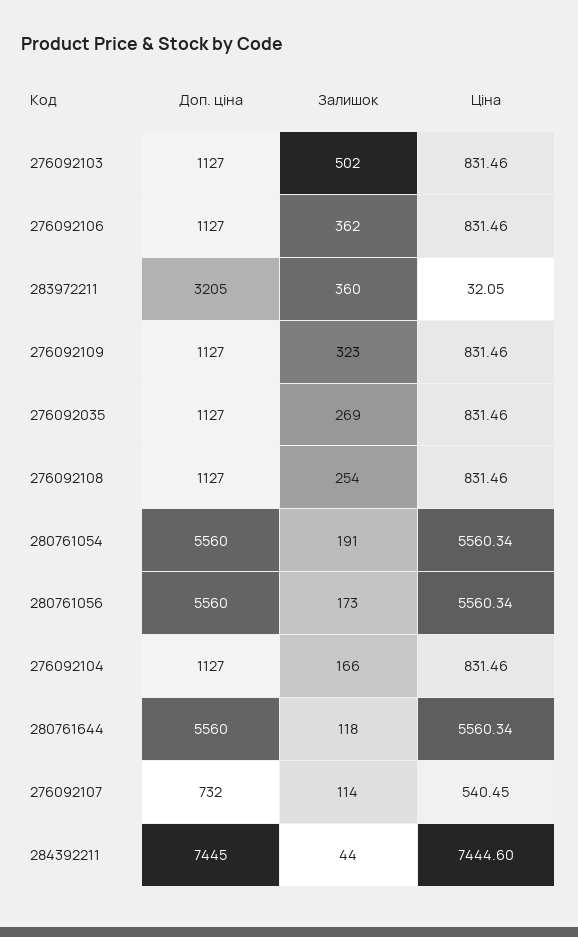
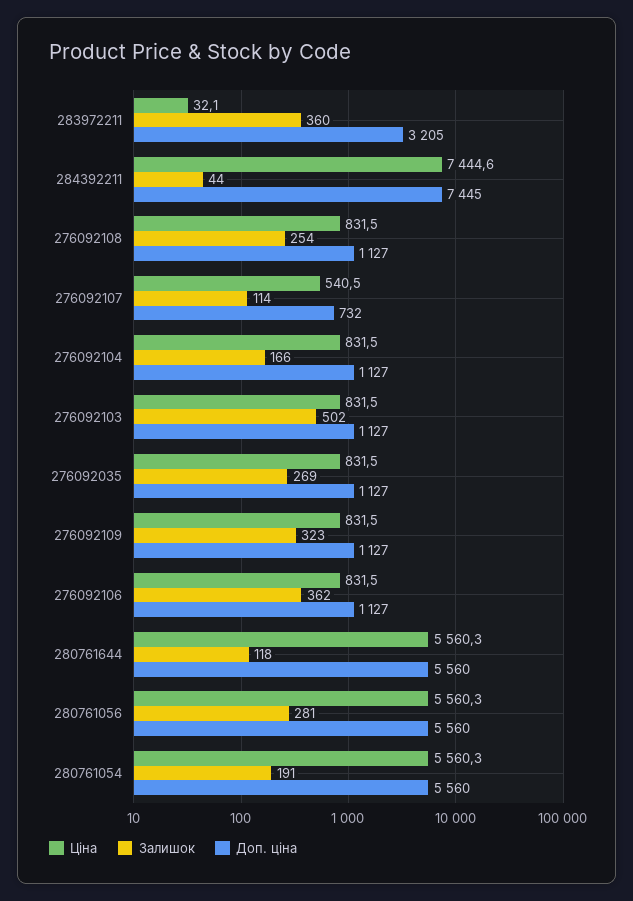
  {
    "Доп. ціна": {
      "276092103": 1127,
      "276092106": 1127,
      "283972211": 3205,
      "276092109": 1127,
      "276092035": 1127,
      "276092108": 1127,
      "280761054": 5560,
      "280761056": 5560,
      "276092104": 1127,
      "280761644": 5560,
      "276092107": 732,
      "284392211": 7445
    },
    "Залишок": {
      "276092103": 502,
      "276092106": 362,
      "283972211": 360,
      "276092109": 323,
      "276092035": 269,
      "276092108": 254,
      "280761054": 191,
-     "280761056": 173,
+     "280761056": 281,
      "276092104": 166,
      "280761644": 118,
      "276092107": 114,
      "284392211": 44
    },
    "Ціна": {
      "276092103": 831.46,
      "276092106": 831.46,
      "283972211": 32.05,
      "276092109": 831.46,
      "276092035": 831.46,
      "276092108": 831.46,
      "280761054": 5560.34,
      "280761056": 5560.34,
      "276092104": 831.46,
      "280761644": 5560.34,
      "276092107": 540.45,
      "284392211": 7444.6
    }
  }

